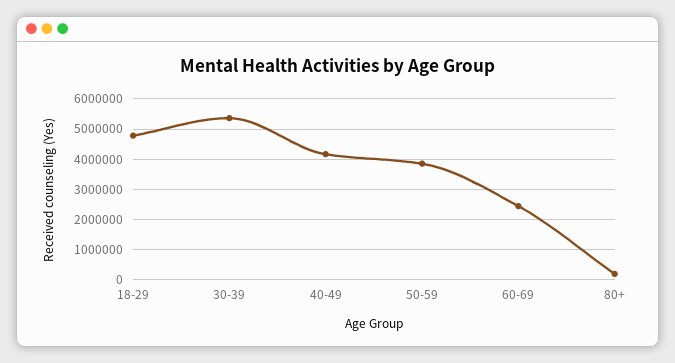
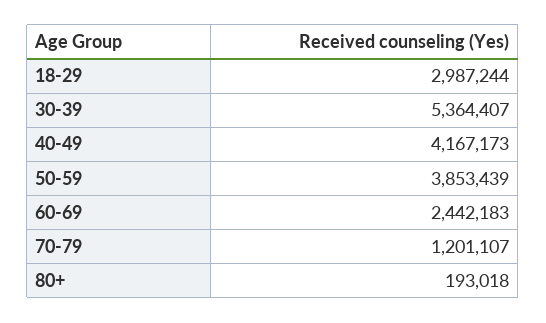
  {
-   "18-29": 4800000,
+   "18-29": 2987244,
    "30-39": 5364407,
    "40-49": 4167173,
    "50-59": 3853439,
    "60-69": 2442183,
-   "80+": 193018
+   "80+": 193018,
+   "70-79": 1201107
  }

